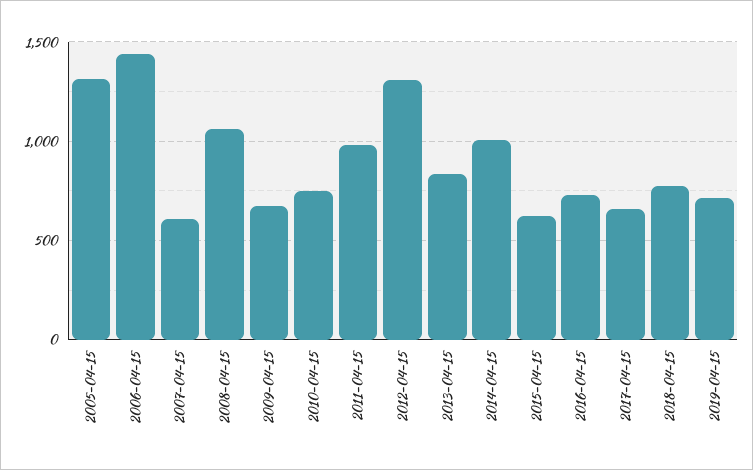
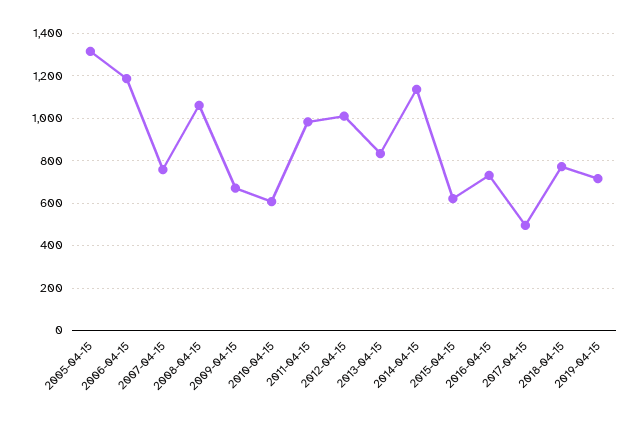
  {
    "2005-04-15": 1300,
-   "2006-04-15": 1450,
+   "2006-04-15": 1200,
-   "2007-04-15": 600,
+   "2007-04-15": 750,
    "2008-04-15": 1050,
    "2009-04-15": 650,
-   "2010-04-15": 750,
+   "2010-04-15": 600,
    "2011-04-15": 1000,
-   "2012-04-15": 1300,
+   "2012-04-15": 1000,
    "2013-04-15": 850,
-   "2014-04-15": 1000,
+   "2014-04-15": 1150,
    "2015-04-15": 600,
    "2016-04-15": 750,
-   "2017-04-15": 650,
+   "2017-04-15": 500,
    "2018-04-15": 750,
    "2019-04-15": 700
  }

